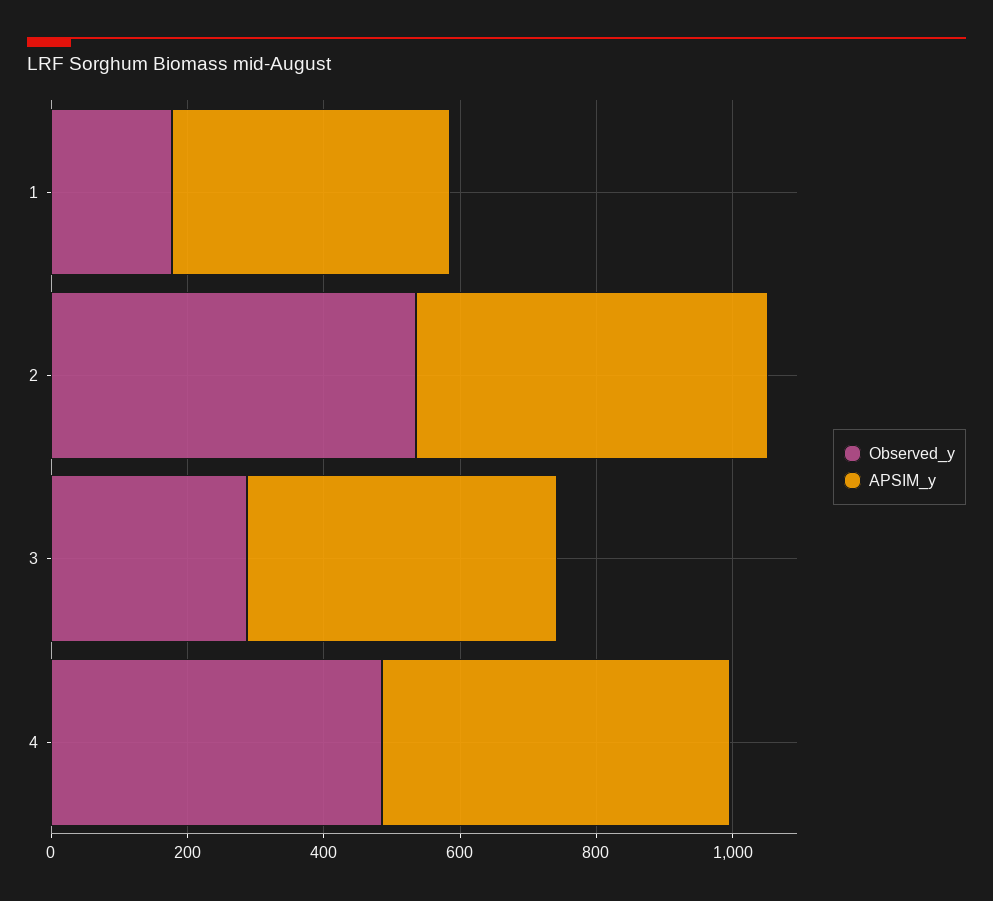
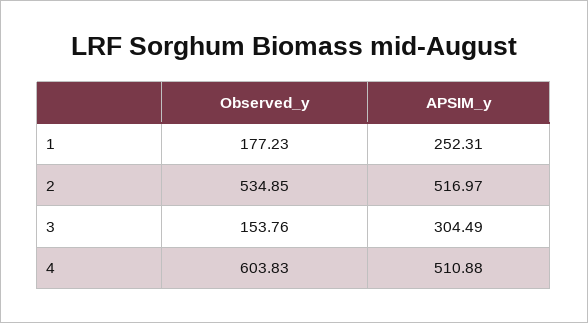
  {
    "Observed_y": {
      "1": 177.23,
      "2": 534.85,
-     "3": 300,
+     "3": 153.76,
-     "4": 500
+     "4": 603.83
    },
    "APSIM_y": {
-     "1": 400,
+     "1": 252.31,
      "2": 516.97,
-     "3": 450,
+     "3": 304.49,
      "4": 510.88
    }
  }

